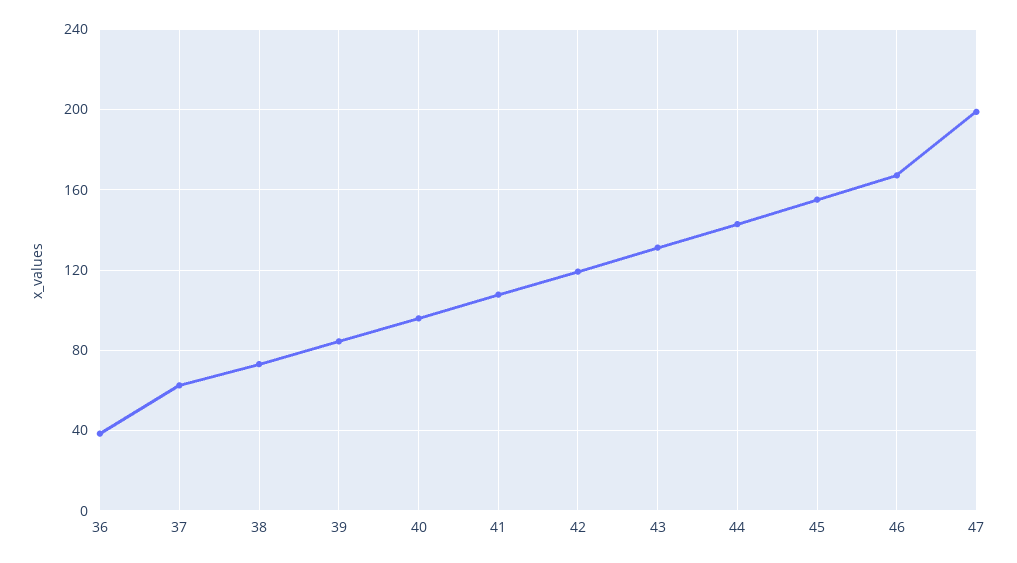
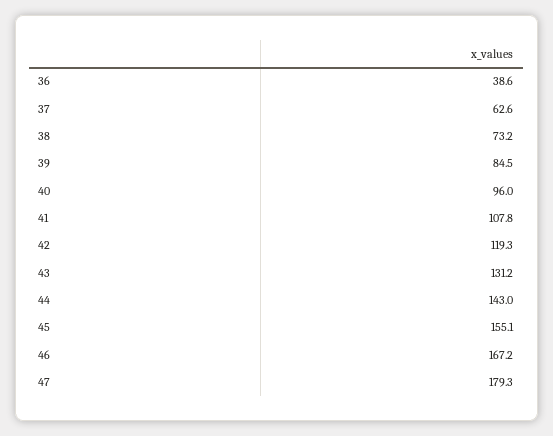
  {
    "36": 38.6,
    "37": 62.6,
    "38": 73.2,
    "39": 84.5,
    "40": 96,
    "41": 107.8,
    "42": 119.3,
    "43": 131.2,
    "44": 143,
    "45": 155.1,
    "46": 167.2,
-   "47": 200
+   "47": 179.3
  }

